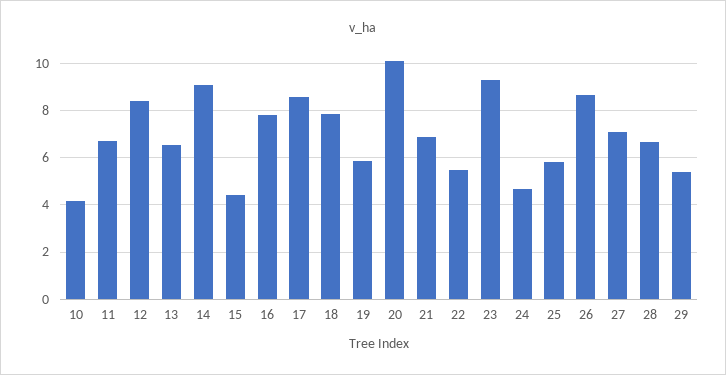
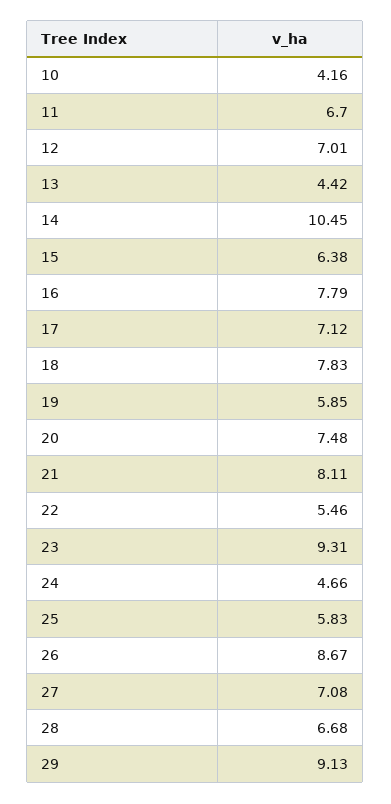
  {
    "10": 4.16,
    "11": 6.7,
-   "12": 8.5,
+   "12": 7.01,
-   "13": 6.5,
+   "13": 4.42,
-   "14": 9,
+   "14": 10.45,
-   "15": 4.5,
+   "15": 6.38,
    "16": 7.79,
-   "17": 8.5,
+   "17": 7.12,
    "18": 7.83,
    "19": 5.85,
-   "20": 10,
+   "20": 7.48,
-   "21": 7,
+   "21": 8.11,
    "22": 5.46,
    "23": 9.31,
    "24": 4.66,
    "25": 5.83,
    "26": 8.67,
    "27": 7.08,
    "28": 6.68,
-   "29": 5.5
+   "29": 9.13
  }

